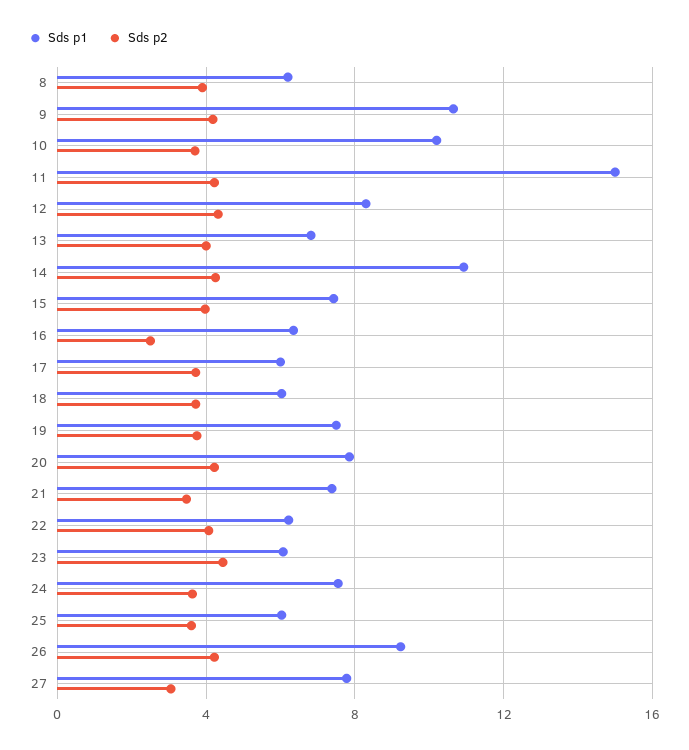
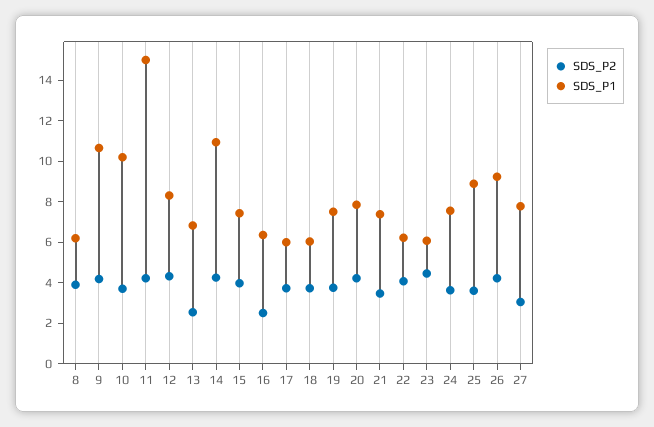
  {
    "Sds p1": {
      "8": 6,
      "9": 10.5,
      "10": 10,
      "11": 15,
      "12": 8.5,
      "13": 7,
      "14": 11,
      "15": 7.5,
      "16": 6.5,
      "17": 6,
      "18": 6,
      "19": 7.5,
      "20": 8,
      "21": 7.5,
      "22": 6,
      "23": 6,
      "24": 7.5,
-     "25": 6,
+     "25": 9,
      "26": 9,
      "27": 8
    },
    "Sds p2": {
      "8": 4,
      "9": 4,
      "10": 3.5,
      "11": 4,
      "12": 4.5,
-     "13": 4,
+     "13": 2.5,
      "14": 4.5,
      "15": 4,
      "16": 2.5,
      "17": 3.5,
      "18": 3.5,
      "19": 4,
      "20": 4,
      "21": 3.5,
      "22": 4,
      "23": 4.5,
      "24": 3.5,
      "25": 3.5,
      "26": 4,
      "27": 3
    }
  }

